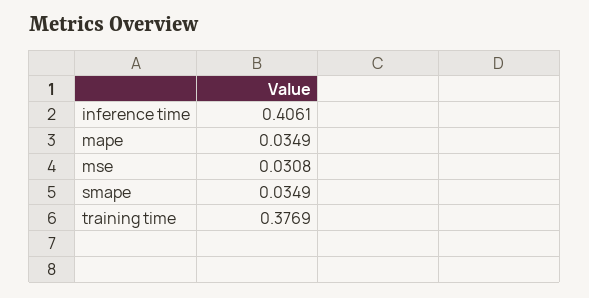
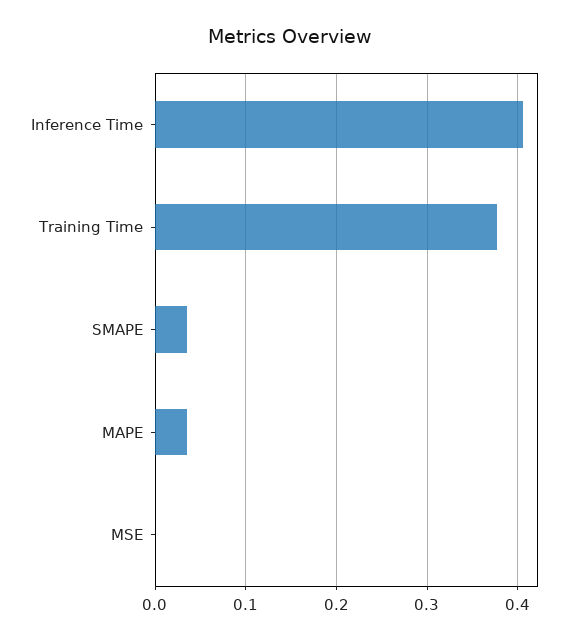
  {
    "inference time": 0.4061,
    "mape": 0.0349,
-   "mse": 0.0308,
+   "mse": 0,
    "smape": 0.0349,
    "training time": 0.3769
  }

